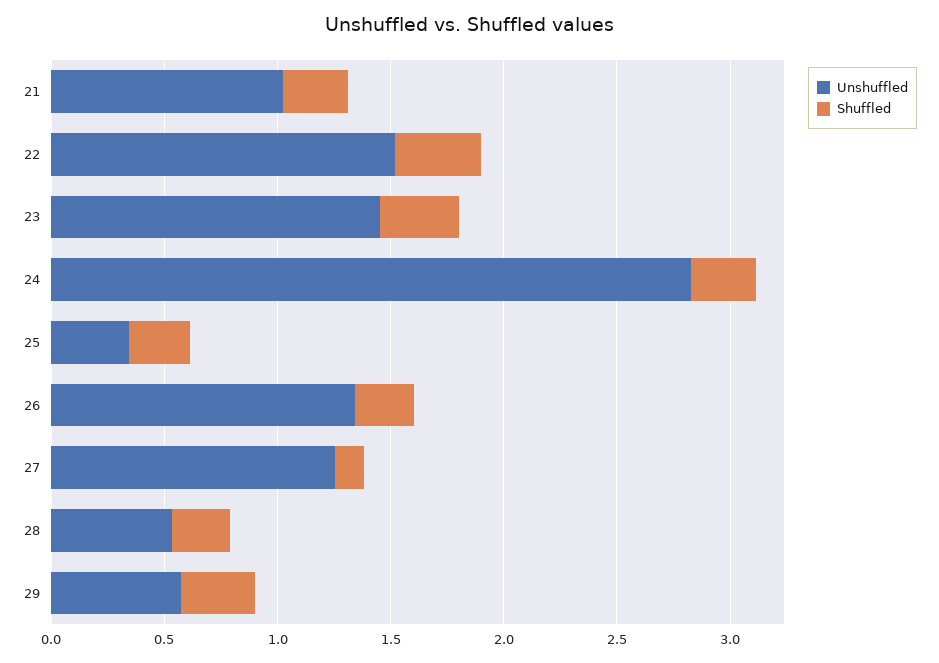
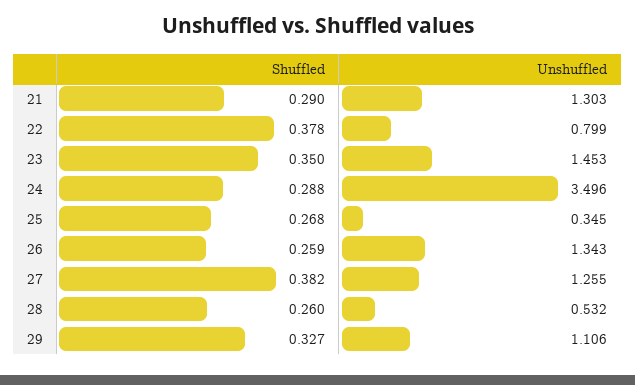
  {
    "Unshuffled": {
-     "21": 1,
+     "21": 1.303,
-     "22": 1.5,
+     "22": 0.799,
      "23": 1.453,
-     "24": 2.8,
+     "24": 3.496,
      "25": 0.345,
      "26": 1.343,
      "27": 1.255,
      "28": 0.532,
-     "29": 0.6
+     "29": 1.106
    },
    "Shuffled": {
      "21": 0.29,
      "22": 0.378,
      "23": 0.35,
      "24": 0.288,
      "25": 0.268,
      "26": 0.259,
-     "27": 0.1,
+     "27": 0.382,
      "28": 0.26,
      "29": 0.327
    }
  }

